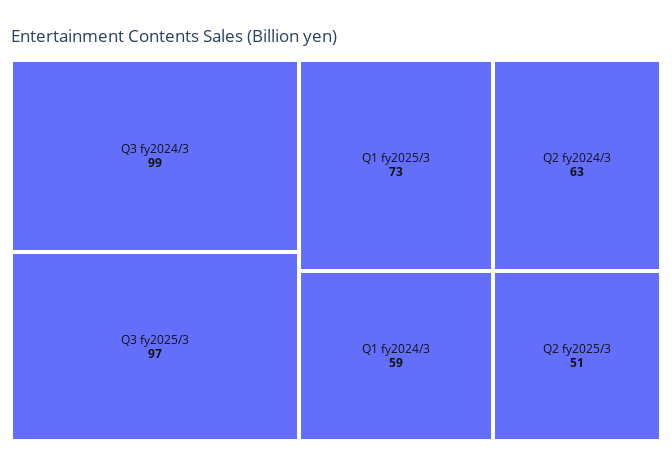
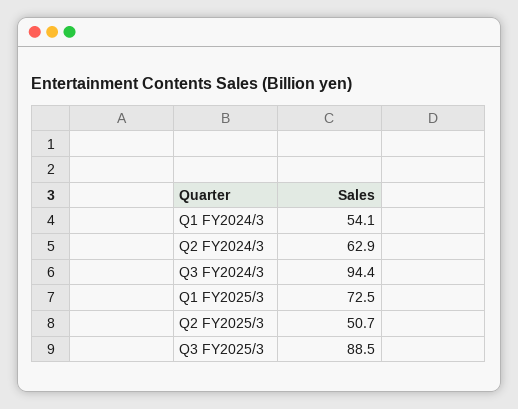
  {
-   "Q3 fy2024/3": 99,
+   "Q3 fy2024/3": 94.4,
-   "Q3 fy2025/3": 97,
+   "Q3 fy2025/3": 88.5,
    "Q1 fy2025/3": 72.5,
    "Q2 fy2024/3": 62.9,
-   "Q1 fy2024/3": 59,
+   "Q1 fy2024/3": 54.1,
    "Q2 fy2025/3": 50.7
  }

